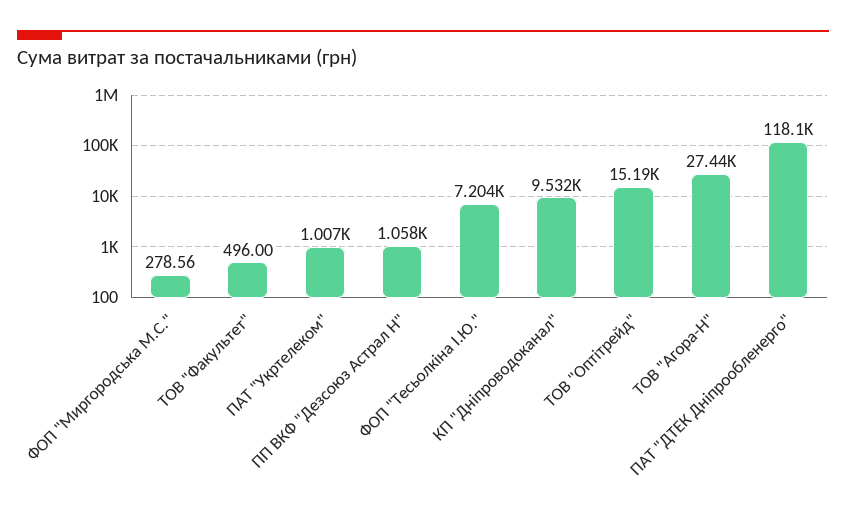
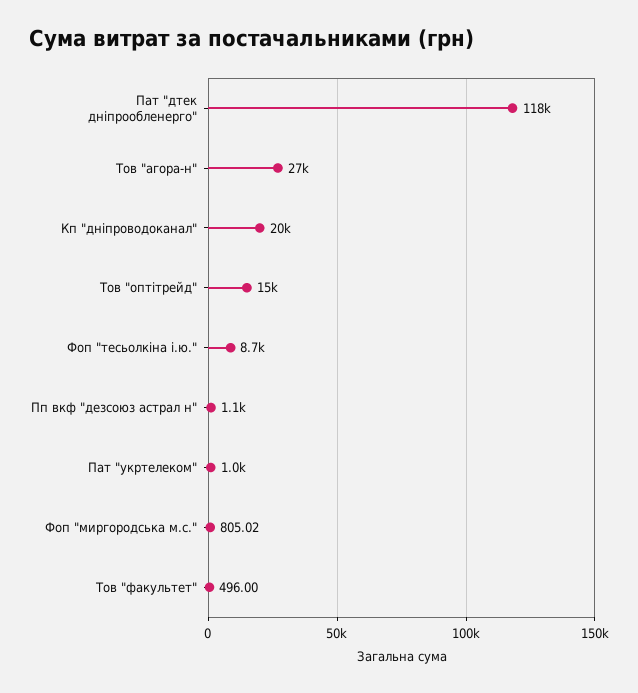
  {
-   "ФОП \"Миргородська М.С.\"": 278.56,
+   "ФОП \"Миргородська М.С.\"": 805.02,
    "ТОВ \"Факультет\"": 496,
    "ПАТ \"Укртелеком\"": 1007,
    "ПП ВКФ \"Дезсоюз Астрал Н\"": 1058,
-   "ФОП \"Тесьолкіна І.Ю.\"": 7204,
+   "ФОП \"Тесьолкіна І.Ю.\"": 8700,
-   "КП \"Дніпроводоканал\"": 9532,
+   "КП \"Дніпроводоканал\"": 20000,
    "ТОВ \"Оптітрейд\"": 15190,
    "ТОВ \"Агора-Н\"": 27440,
    "ПАТ \"ДТЕК Дніпрообленерго\"": 118100
  }

